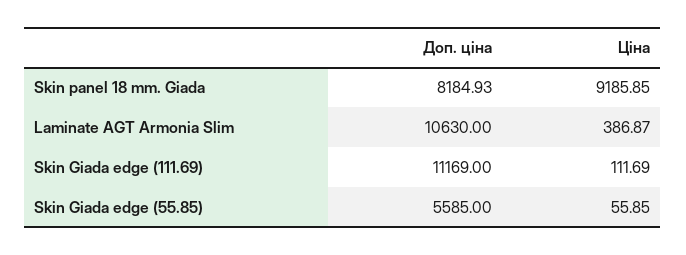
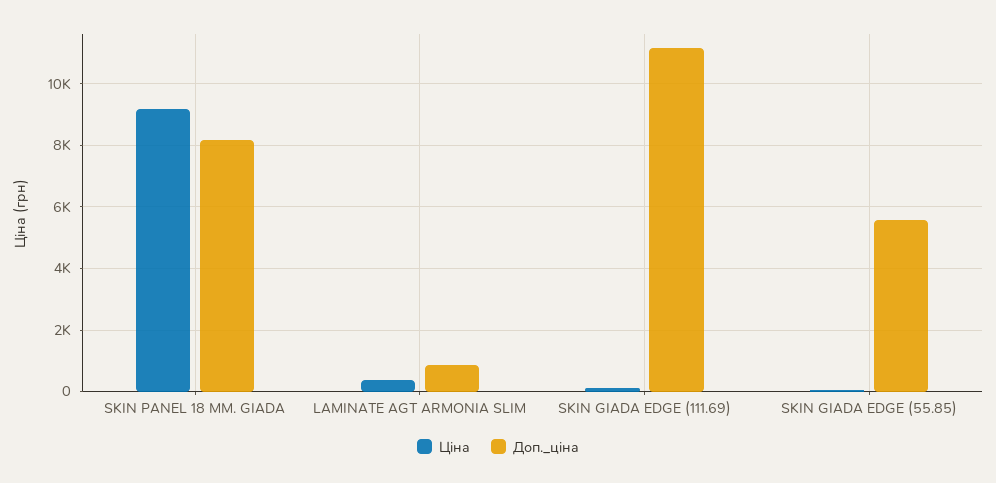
  {
    "Доп. ціна": {
      "Skin panel 18 mm. Giada": 8184.93,
-     "Laminate AGT Armonia Slim": 10630,
+     "Laminate AGT Armonia Slim": 800,
      "Skin Giada edge (111.69)": 11169,
      "Skin Giada edge (55.85)": 5585
    },
    "Ціна": {
      "Skin panel 18 mm. Giada": 9185.85,
      "Laminate AGT Armonia Slim": 386.87,
      "Skin Giada edge (111.69)": 111.69,
      "Skin Giada edge (55.85)": 55.85
    }
  }

